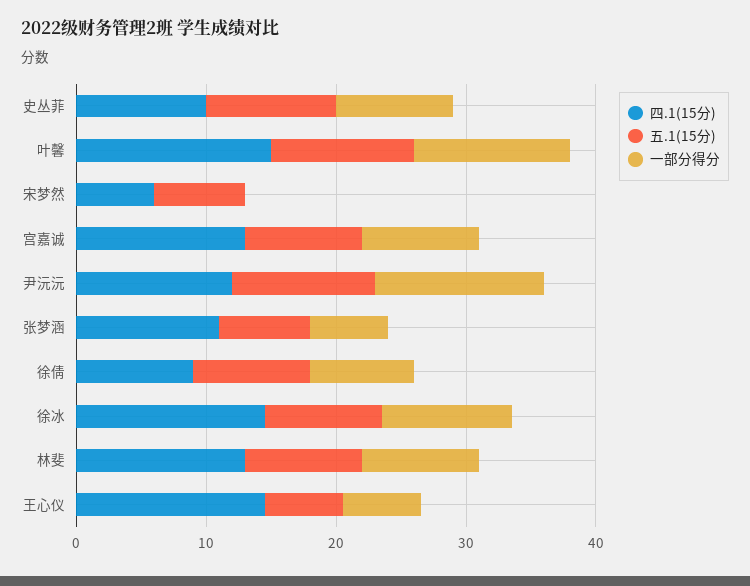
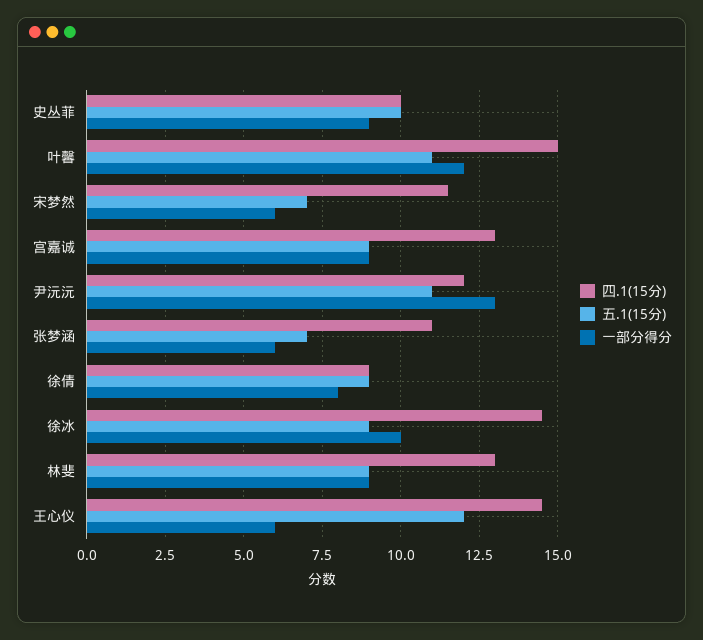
  {
    "四.1(15分)": {
      "史丛菲": 10,
      "叶馨": 15,
-     "宋梦然": 6,
+     "宋梦然": 11.5,
      "宫嘉诚": 13,
      "尹沅沅": 12,
      "张梦涵": 11,
      "徐倩": 9,
      "徐冰": 14.5,
      "林斐": 13,
      "王心仪": 14.5
    },
    "五.1(15分)": {
      "史丛菲": 10,
      "叶馨": 11,
      "宋梦然": 7,
      "宫嘉诚": 9,
      "尹沅沅": 11,
      "张梦涵": 7,
      "徐倩": 9,
      "徐冰": 9,
      "林斐": 9,
-     "王心仪": 6
+     "王心仪": 12
    },
    "一部分得分": {
      "史丛菲": 9,
      "叶馨": 12,
-     "宋梦然": 0,
+     "宋梦然": 6,
      "宫嘉诚": 9,
      "尹沅沅": 13,
      "张梦涵": 6,
      "徐倩": 8,
      "徐冰": 10,
      "林斐": 9,
      "王心仪": 6
    }
  }

